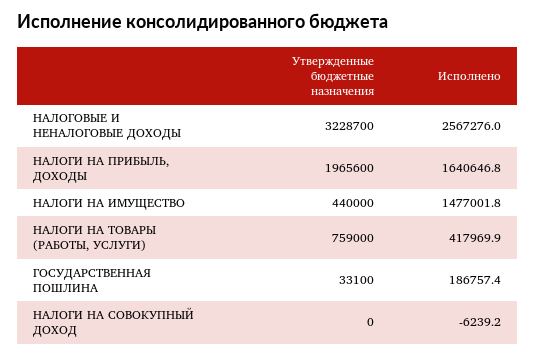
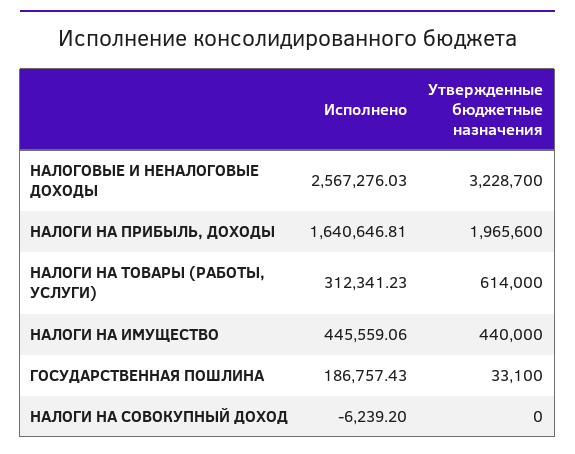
  {
    "Утвержденные бюджетные назначения": {
      "НАЛОГОВЫЕ И НЕНАЛОГОВЫЕ ДОХОДЫ": 3228700,
      "НАЛОГИ НА ПРИБЫЛЬ, ДОХОДЫ": 1965600,
      "НАЛОГИ НА ИМУЩЕСТВО": 440000,
-     "НАЛОГИ НА ТОВАРЫ (РАБОТЫ, УСЛУГИ)": 759000,
+     "НАЛОГИ НА ТОВАРЫ (РАБОТЫ, УСЛУГИ)": 614000,
      "ГОСУДАРСТВЕННАЯ ПОШЛИНА": 33100,
      "НАЛОГИ НА СОВОКУПНЫЙ ДОХОД": 0
    },
    "Исполнено": {
      "НАЛОГОВЫЕ И НЕНАЛОГОВЫЕ ДОХОДЫ": 2567276.03,
      "НАЛОГИ НА ПРИБЫЛЬ, ДОХОДЫ": 1640646.81,
-     "НАЛОГИ НА ИМУЩЕСТВО": 1477001.8,
+     "НАЛОГИ НА ИМУЩЕСТВО": 445559.06,
-     "НАЛОГИ НА ТОВАРЫ (РАБОТЫ, УСЛУГИ)": 417969.9,
+     "НАЛОГИ НА ТОВАРЫ (РАБОТЫ, УСЛУГИ)": 312341.23,
      "ГОСУДАРСТВЕННАЯ ПОШЛИНА": 186757.43,
      "НАЛОГИ НА СОВОКУПНЫЙ ДОХОД": -6239.2
    }
  }

